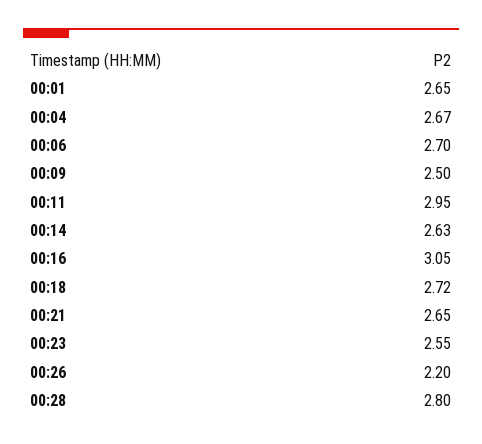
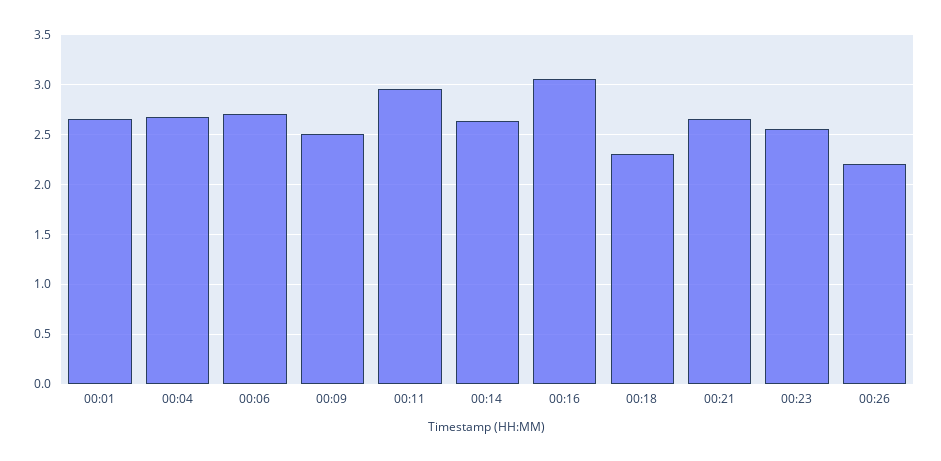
  {
    "00:01": 2.65,
    "00:04": 2.67,
    "00:06": 2.7,
    "00:09": 2.5,
    "00:11": 2.95,
    "00:14": 2.63,
    "00:16": 3.05,
-   "00:18": 2.72,
+   "00:18": 2.3,
    "00:21": 2.65,
    "00:23": 2.55,
-   "00:26": 2.2,
+   "00:26": 2.2
-   "00:28": 2.8
  }

